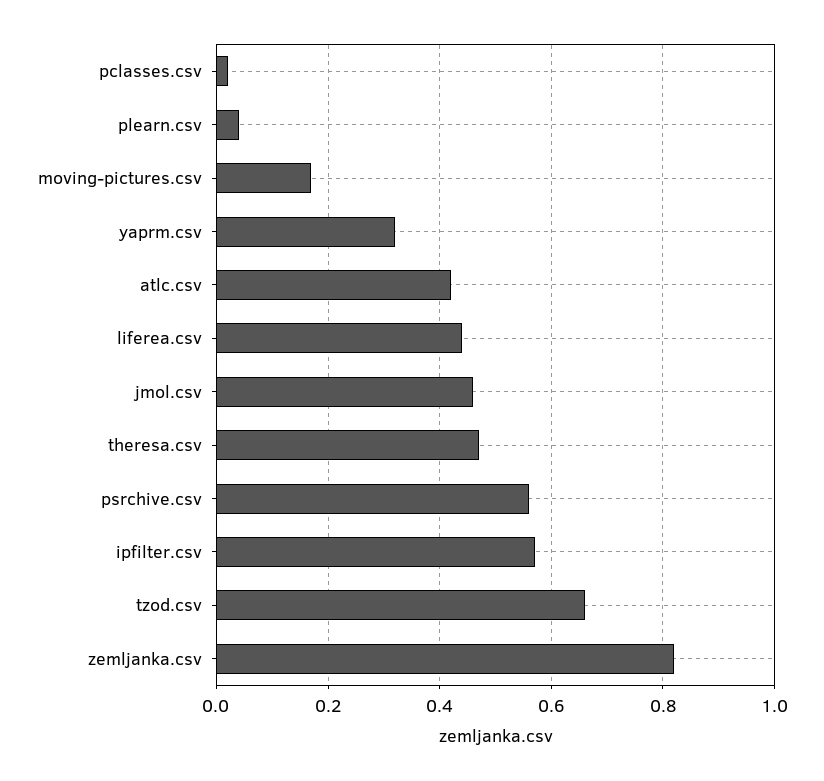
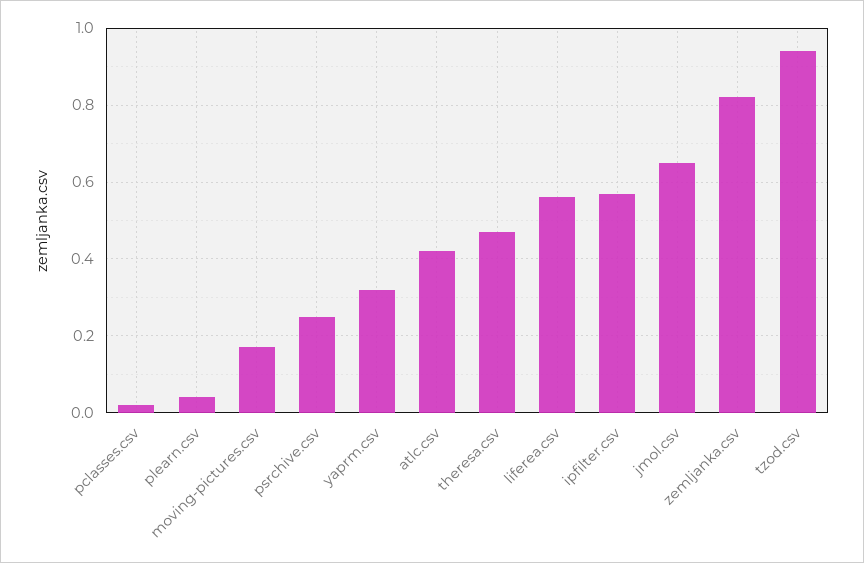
  {
    "pclasses.csv": 0,
    "plearn.csv": 0.05,
    "moving-pictures.csv": 0.15,
    "yaprm.csv": 0.3,
    "atlc.csv": 0.4,
-   "liferea.csv": 0.45,
+   "liferea.csv": 0.55,
-   "jmol.csv": 0.45,
+   "jmol.csv": 0.65,
    "theresa.csv": 0.45,
-   "psrchive.csv": 0.55,
+   "psrchive.csv": 0.25,
    "ipfilter.csv": 0.55,
-   "tzod.csv": 0.65,
+   "tzod.csv": 0.95,
    "zemljanka.csv": 0.8
  }

